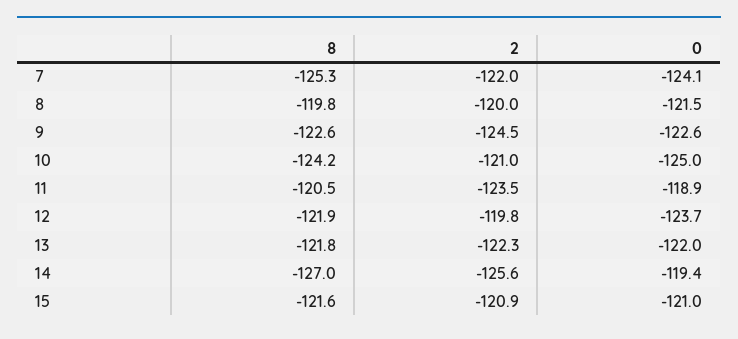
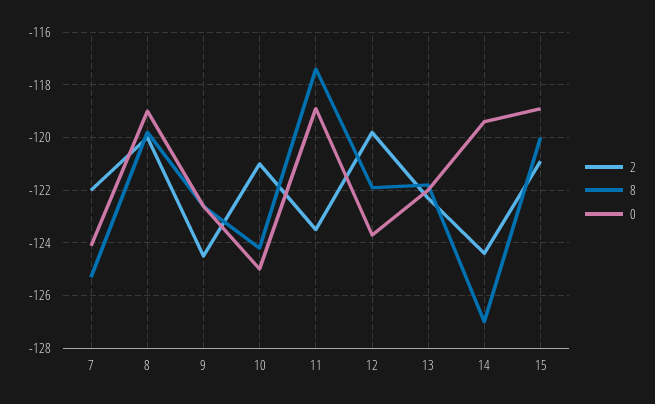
  {
    "8": {
      "7": -125.3,
      "8": -119.8,
      "9": -122.6,
      "10": -124.2,
-     "11": -120.5,
+     "11": -117.5,
      "12": -121.9,
      "13": -121.8,
      "14": -127,
-     "15": -121.6
+     "15": -120
    },
    "2": {
      "7": -122,
      "8": -120,
      "9": -124.5,
      "10": -121,
      "11": -123.5,
      "12": -119.8,
      "13": -122.3,
-     "14": -125.6,
+     "14": -124.5,
      "15": -120.9
    },
    "0": {
      "7": -124.1,
-     "8": -121.5,
+     "8": -119,
      "9": -122.6,
      "10": -125,
      "11": -118.9,
      "12": -123.7,
      "13": -122,
      "14": -119.4,
-     "15": -121
+     "15": -119
    }
  }

